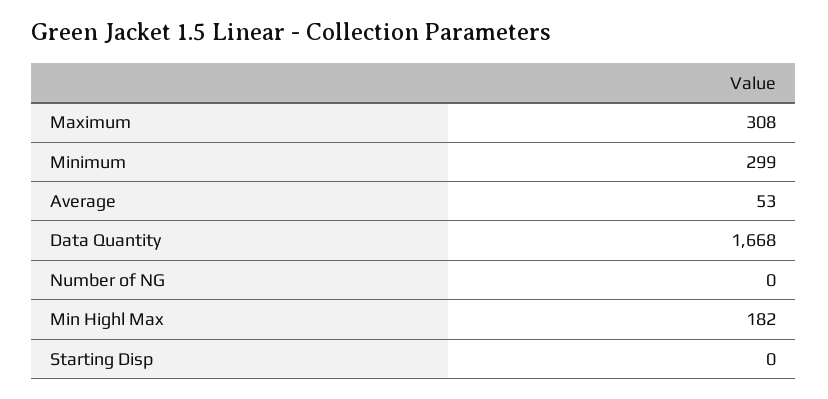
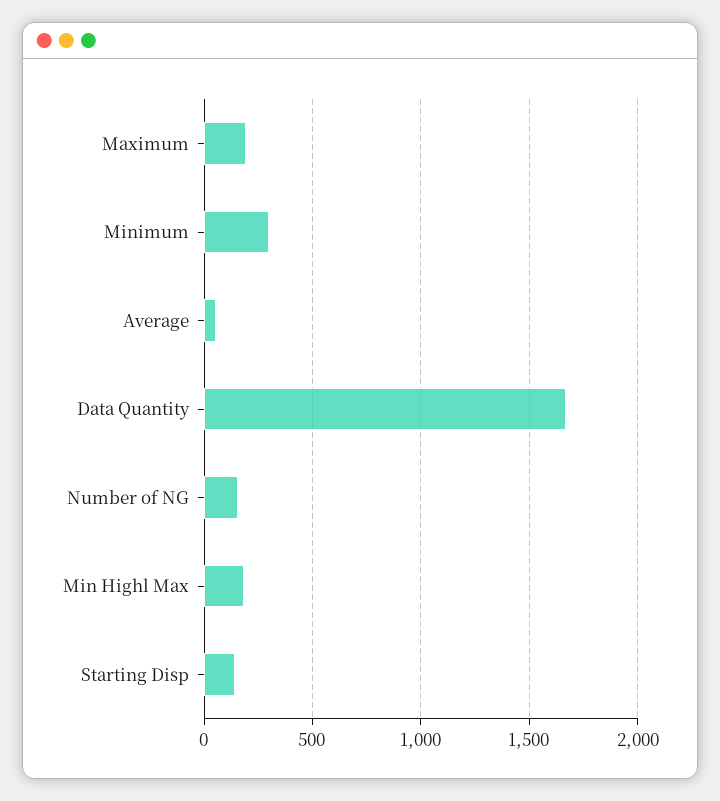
  {
-   "Maximum": 308,
+   "Maximum": 200,
    "Minimum": 299,
    "Average": 53,
    "Data Quantity": 1668,
-   "Number of NG": 0,
+   "Number of NG": 150,
    "Min Highl Max": 182,
-   "Starting Disp": 0
+   "Starting Disp": 150
  }

